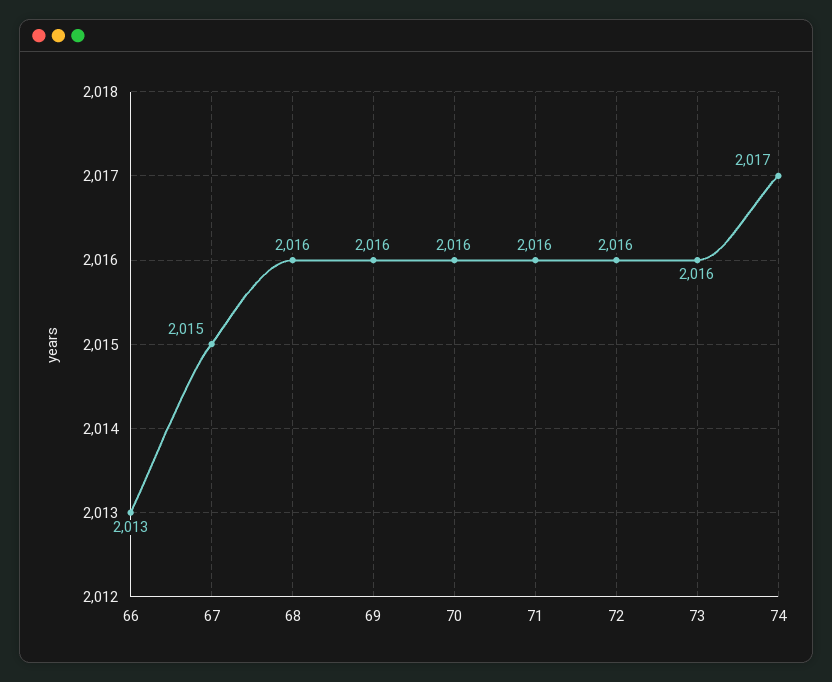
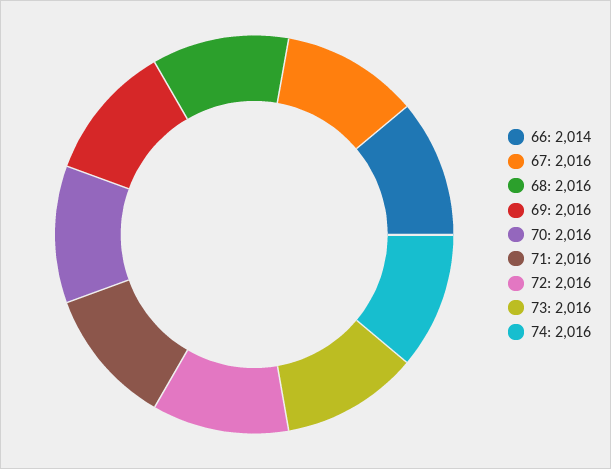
  {
-   "66": 2013,
+   "66": 2014,
-   "67": 2015,
+   "67": 2016,
    "68": 2016,
    "69": 2016,
    "70": 2016,
    "71": 2016,
    "72": 2016,
    "73": 2016,
-   "74": 2017
+   "74": 2016
  }

